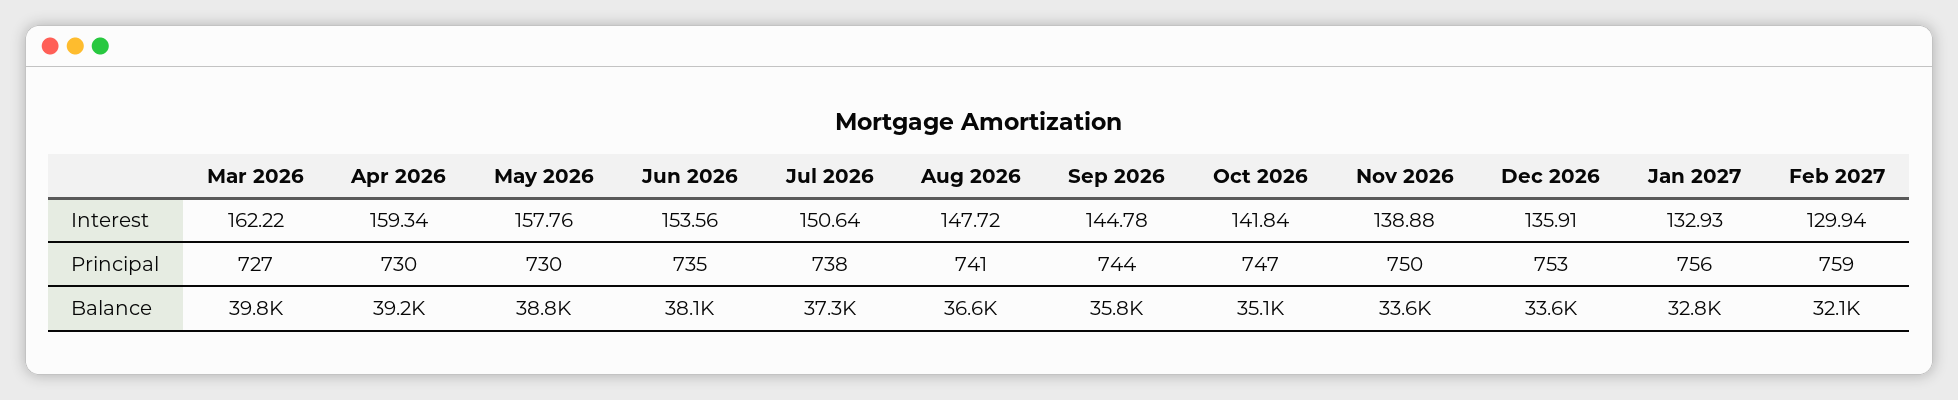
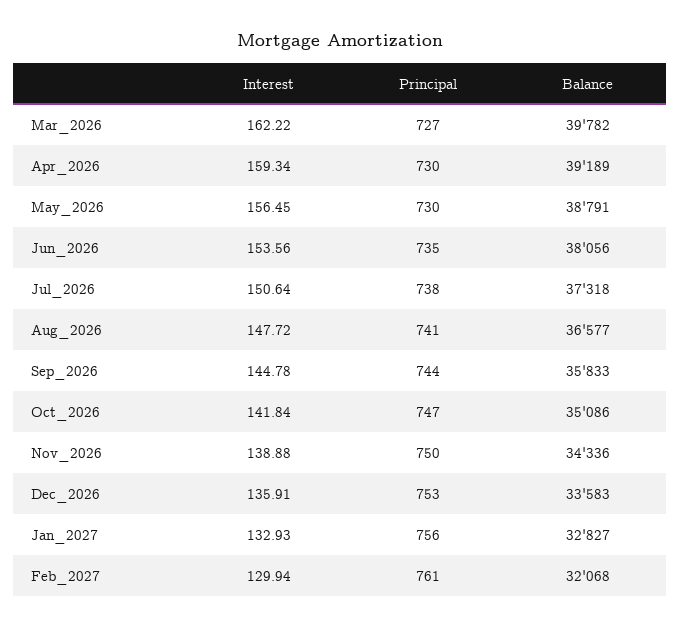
  {
    "Mar 2026": {
      "Interest": 162.22,
      "Principal": 727,
      "Balance": 39782
    },
    "Apr 2026": {
      "Interest": 159.34,
      "Principal": 730,
      "Balance": 39189
    },
    "May 2026": {
-     "Interest": 157.76,
+     "Interest": 156.45,
      "Principal": 730,
      "Balance": 38791
    },
    "Jun 2026": {
      "Interest": 153.56,
      "Principal": 735,
      "Balance": 38056
    },
    "Jul 2026": {
      "Interest": 150.64,
      "Principal": 738,
      "Balance": 37318
    },
    "Aug 2026": {
      "Interest": 147.72,
      "Principal": 741,
      "Balance": 36577
    },
    "Sep 2026": {
      "Interest": 144.78,
      "Principal": 744,
      "Balance": 35833
    },
    "Oct 2026": {
      "Interest": 141.84,
      "Principal": 747,
      "Balance": 35086
    },
    "Nov 2026": {
      "Interest": 138.88,
      "Principal": 750,
-     "Balance": 33600
+     "Balance": 34336
    },
    "Dec 2026": {
      "Interest": 135.91,
      "Principal": 753,
      "Balance": 33583
    },
    "Jan 2027": {
      "Interest": 132.93,
      "Principal": 756,
      "Balance": 32827
    },
    "Feb 2027": {
      "Interest": 129.94,
-     "Principal": 759,
+     "Principal": 761,
      "Balance": 32068
    }
  }

